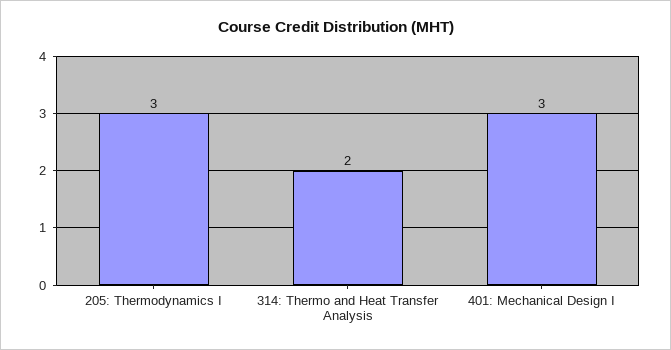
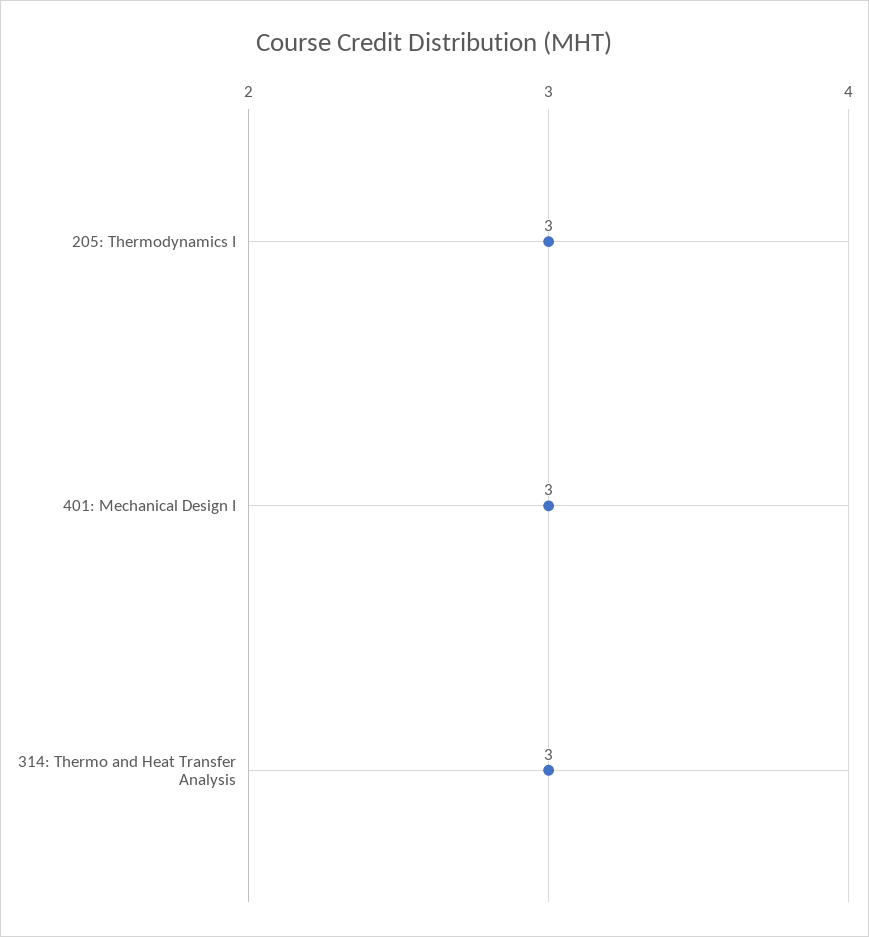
  {
    "205: Thermodynamics I": 3,
-   "314: Thermo and Heat Transfer Analysis": 2,
+   "314: Thermo and Heat Transfer Analysis": 3,
    "401: Mechanical Design I": 3
  }

